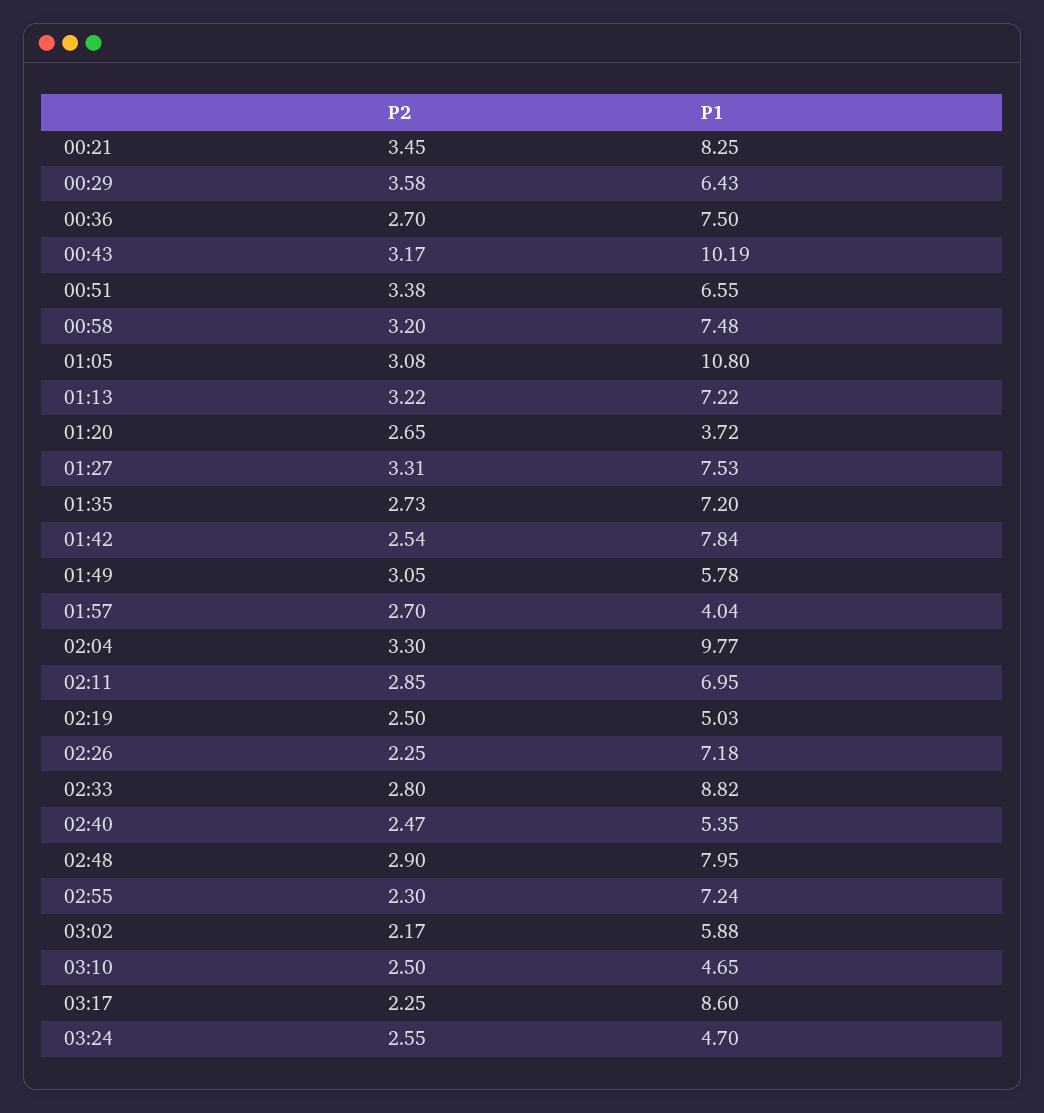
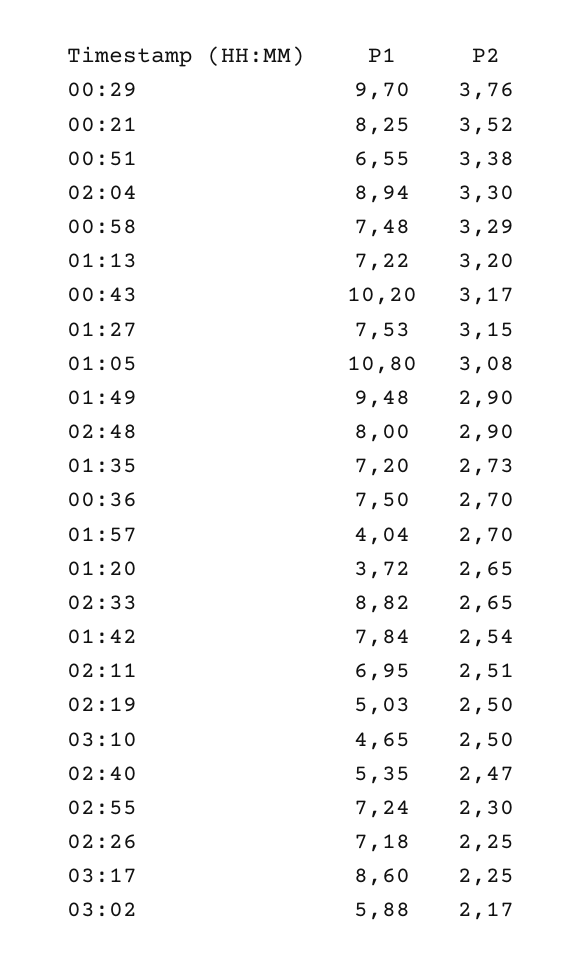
  {
    "P2": {
-     "00:21": 3.45,
+     "00:21": 3.52,
-     "00:29": 3.58,
+     "00:29": 3.76,
      "00:36": 2.7,
      "00:43": 3.17,
      "00:51": 3.38,
-     "00:58": 3.2,
+     "00:58": 3.29,
      "01:05": 3.08,
-     "01:13": 3.22,
+     "01:13": 3.2,
      "01:20": 2.65,
-     "01:27": 3.31,
+     "01:27": 3.15,
      "01:35": 2.73,
      "01:42": 2.54,
-     "01:49": 3.05,
+     "01:49": 2.9,
      "01:57": 2.7,
      "02:04": 3.3,
-     "02:11": 2.85,
+     "02:11": 2.51,
      "02:19": 2.5,
      "02:26": 2.25,
-     "02:33": 2.8,
+     "02:33": 2.65,
      "02:40": 2.47,
      "02:48": 2.9,
      "02:55": 2.3,
      "03:02": 2.17,
      "03:10": 2.5,
-     "03:17": 2.25,
+     "03:17": 2.25
-     "03:24": 2.55
    },
    "P1": {
      "00:21": 8.25,
-     "00:29": 6.43,
+     "00:29": 9.7,
      "00:36": 7.5,
-     "00:43": 10.19,
+     "00:43": 10.2,
      "00:51": 6.55,
      "00:58": 7.48,
      "01:05": 10.8,
      "01:13": 7.22,
      "01:20": 3.72,
      "01:27": 7.53,
      "01:35": 7.2,
      "01:42": 7.84,
-     "01:49": 5.78,
+     "01:49": 9.48,
      "01:57": 4.04,
-     "02:04": 9.77,
+     "02:04": 8.94,
      "02:11": 6.95,
      "02:19": 5.03,
      "02:26": 7.18,
      "02:33": 8.82,
      "02:40": 5.35,
-     "02:48": 7.95,
+     "02:48": 8,
      "02:55": 7.24,
      "03:02": 5.88,
      "03:10": 4.65,
-     "03:17": 8.6,
+     "03:17": 8.6
-     "03:24": 4.7
    }
  }

